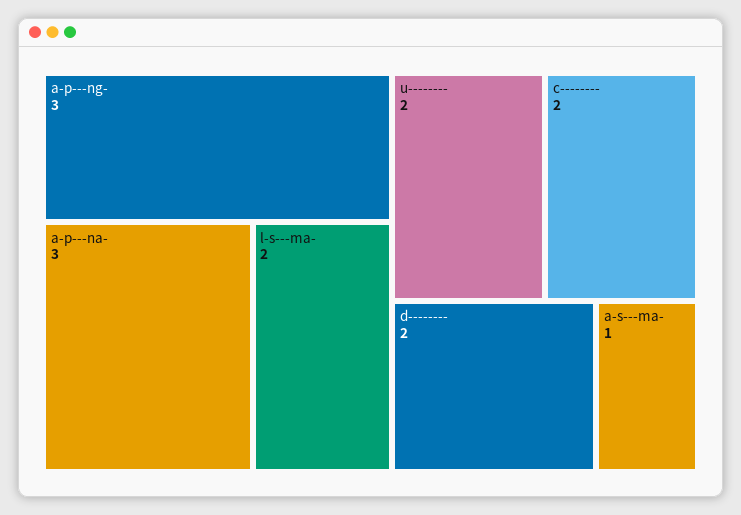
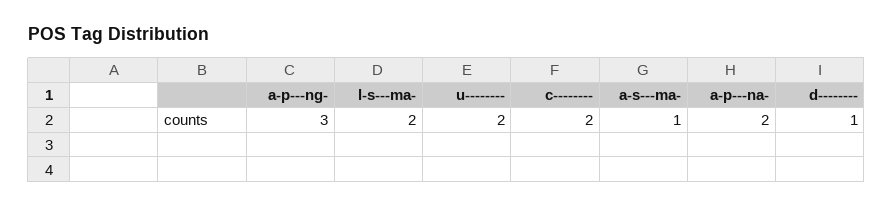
  {
    "a-p---ng-": 3,
-   "a-p---na-": 3,
+   "a-p---na-": 2,
    "l-s---ma-": 2,
    "u--------": 2,
    "c--------": 2,
-   "d--------": 2,
+   "d--------": 1,
    "a-s---ma-": 1
  }

